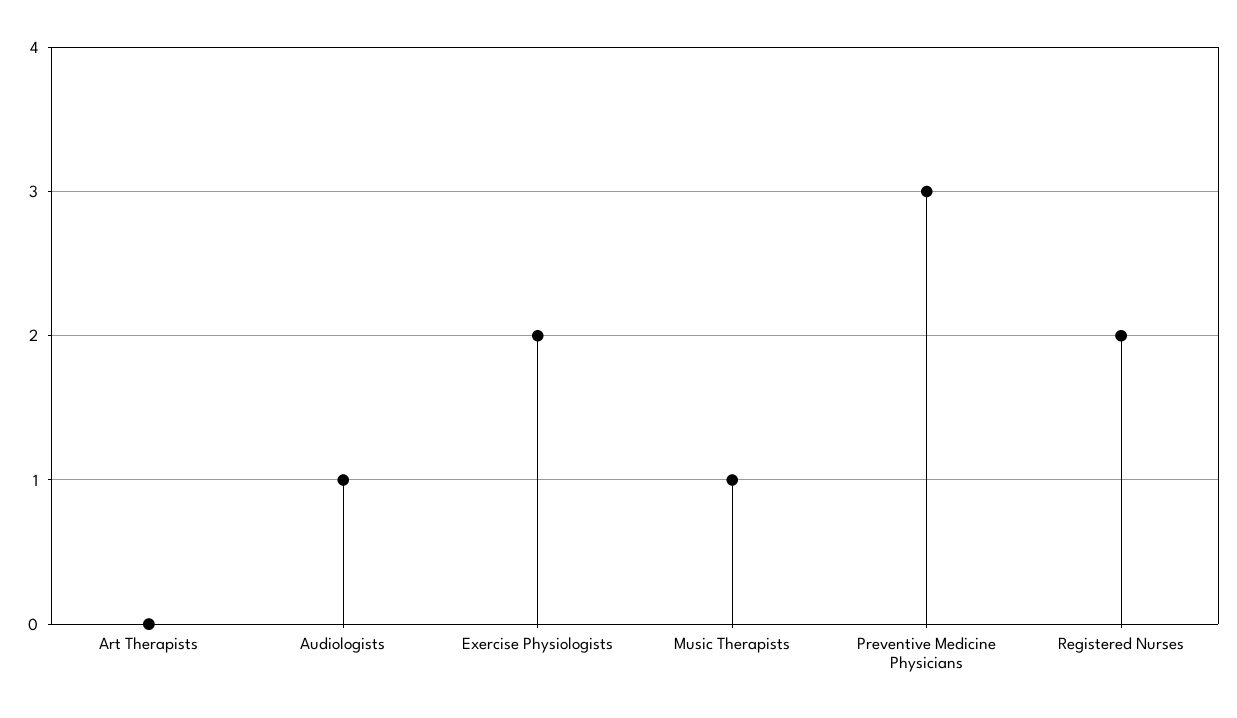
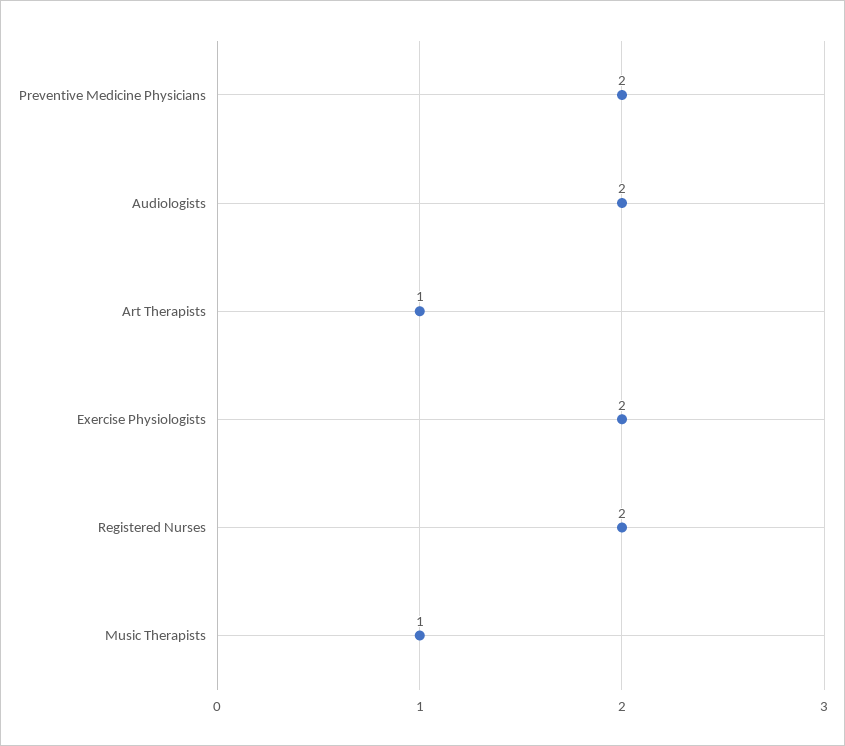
  {
-   "Art Therapists": 0,
+   "Art Therapists": 1,
-   "Audiologists": 1,
+   "Audiologists": 2,
    "Exercise Physiologists": 2,
    "Music Therapists": 1,
-   "Preventive Medicine Physicians": 3,
+   "Preventive Medicine Physicians": 2,
    "Registered Nurses": 2
  }

